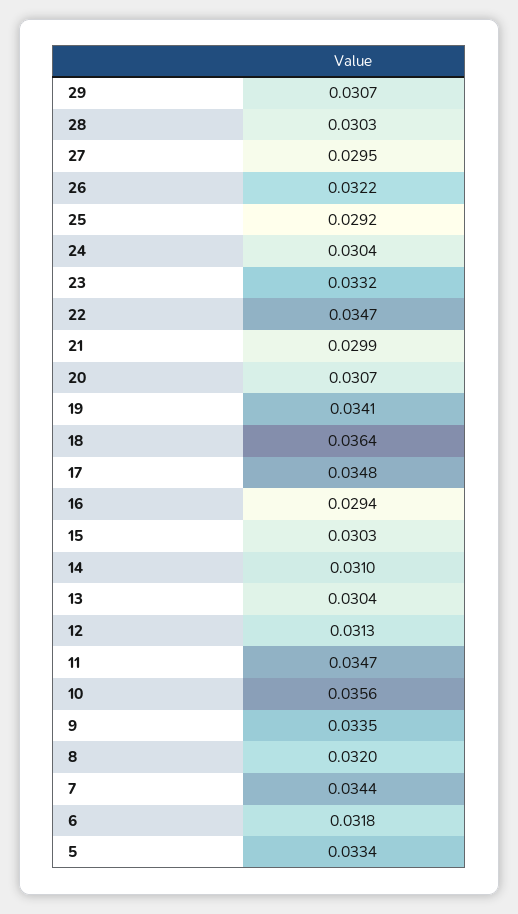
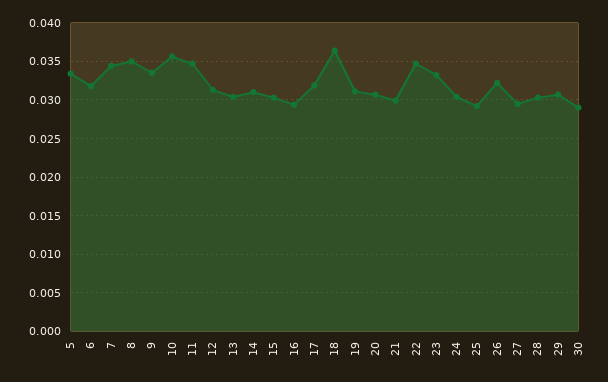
  {
    "29": 0.0307,
    "28": 0.0303,
    "27": 0.0295,
    "26": 0.0322,
    "25": 0.0292,
    "24": 0.0304,
    "23": 0.0332,
    "22": 0.0347,
    "21": 0.0299,
    "20": 0.0307,
-   "19": 0.0341,
+   "19": 0.031,
    "18": 0.0364,
-   "17": 0.0348,
+   "17": 0.032,
    "16": 0.0294,
    "15": 0.0303,
    "14": 0.031,
    "13": 0.0304,
    "12": 0.0313,
    "11": 0.0347,
    "10": 0.0356,
    "9": 0.0335,
-   "8": 0.032,
+   "8": 0.035,
    "7": 0.0344,
    "6": 0.0318,
-   "5": 0.0334
+   "5": 0.0334,
+   "30": 0.029
  }

